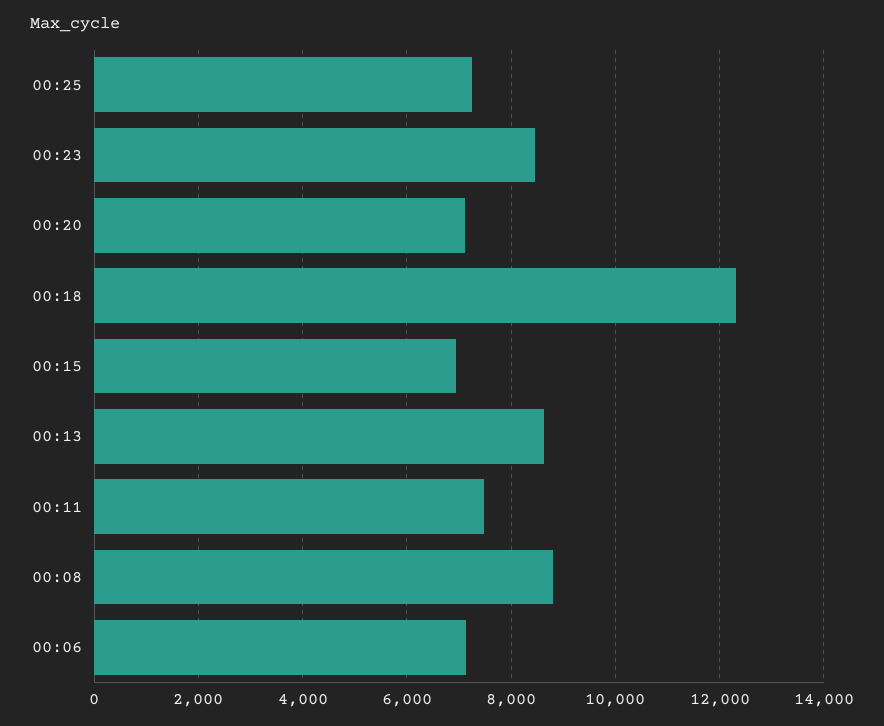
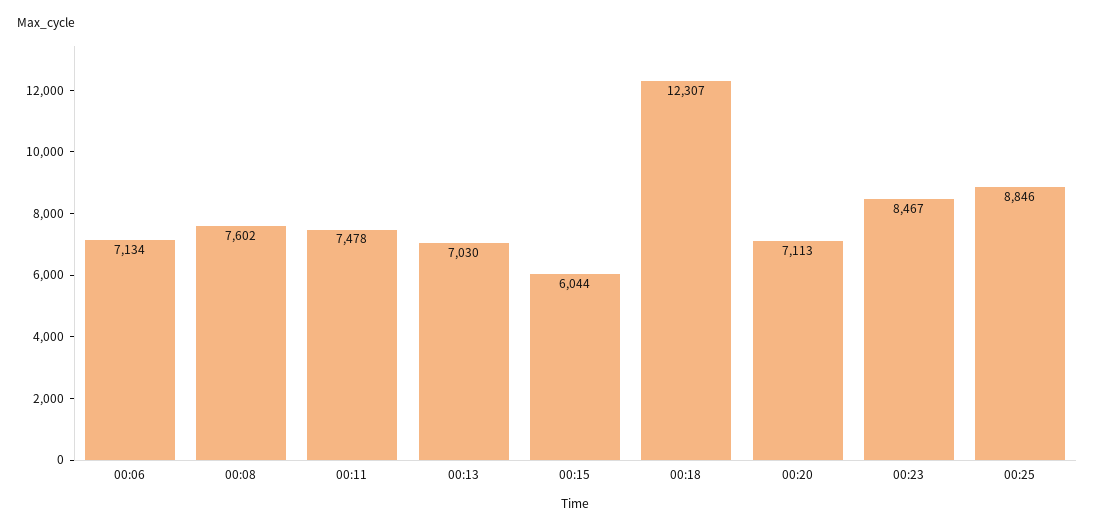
  {
-   "00:25": 7200,
+   "00:25": 8846,
    "00:23": 8467,
    "00:20": 7113,
    "00:18": 12307,
-   "00:15": 7000,
+   "00:15": 6044,
-   "00:13": 8600,
+   "00:13": 7030,
    "00:11": 7478,
-   "00:08": 8800,
+   "00:08": 7602,
    "00:06": 7134
  }

